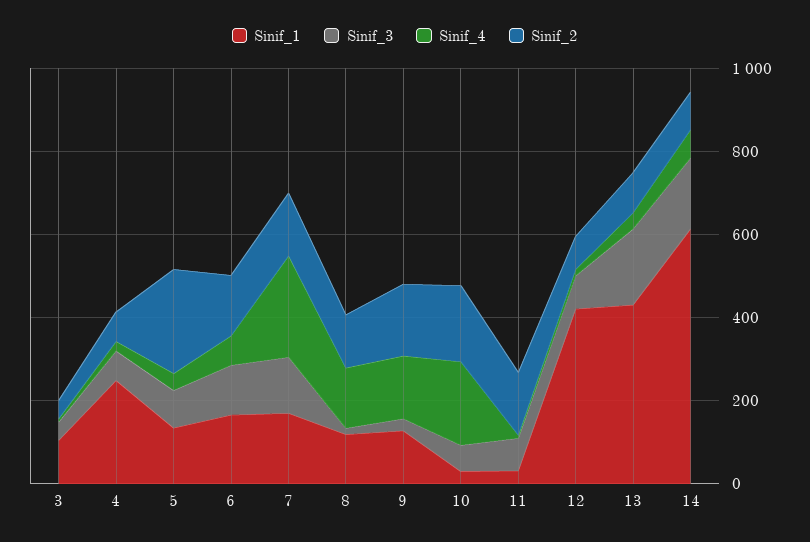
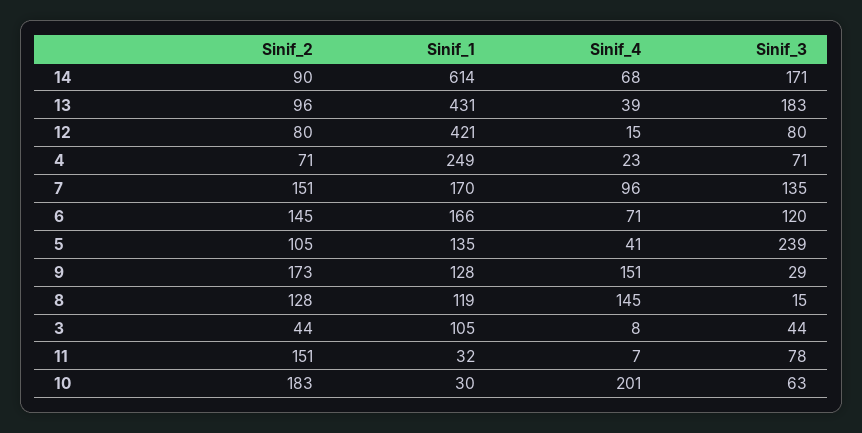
  {
    "Sinif_1": {
      "3": 105,
      "4": 249,
      "5": 135,
      "6": 166,
      "7": 170,
      "8": 119,
      "9": 128,
      "10": 30,
      "11": 32,
      "12": 421,
      "13": 431,
      "14": 614
    },
    "Sinif_3": {
      "3": 44,
      "4": 71,
-     "5": 100,
+     "5": 239,
      "6": 120,
      "7": 135,
      "8": 15,
      "9": 29,
      "10": 63,
      "11": 78,
      "12": 80,
      "13": 183,
      "14": 171
    },
    "Sinif_4": {
      "3": 8,
      "4": 23,
      "5": 41,
      "6": 71,
-     "7": 250,
+     "7": 96,
      "8": 145,
      "9": 151,
      "10": 201,
      "11": 7,
      "12": 15,
      "13": 39,
      "14": 68
    },
    "Sinif_2": {
      "3": 44,
      "4": 71,
-     "5": 250,
+     "5": 105,
      "6": 145,
      "7": 151,
      "8": 128,
      "9": 173,
      "10": 183,
      "11": 151,
      "12": 80,
      "13": 96,
      "14": 90
    }
  }

